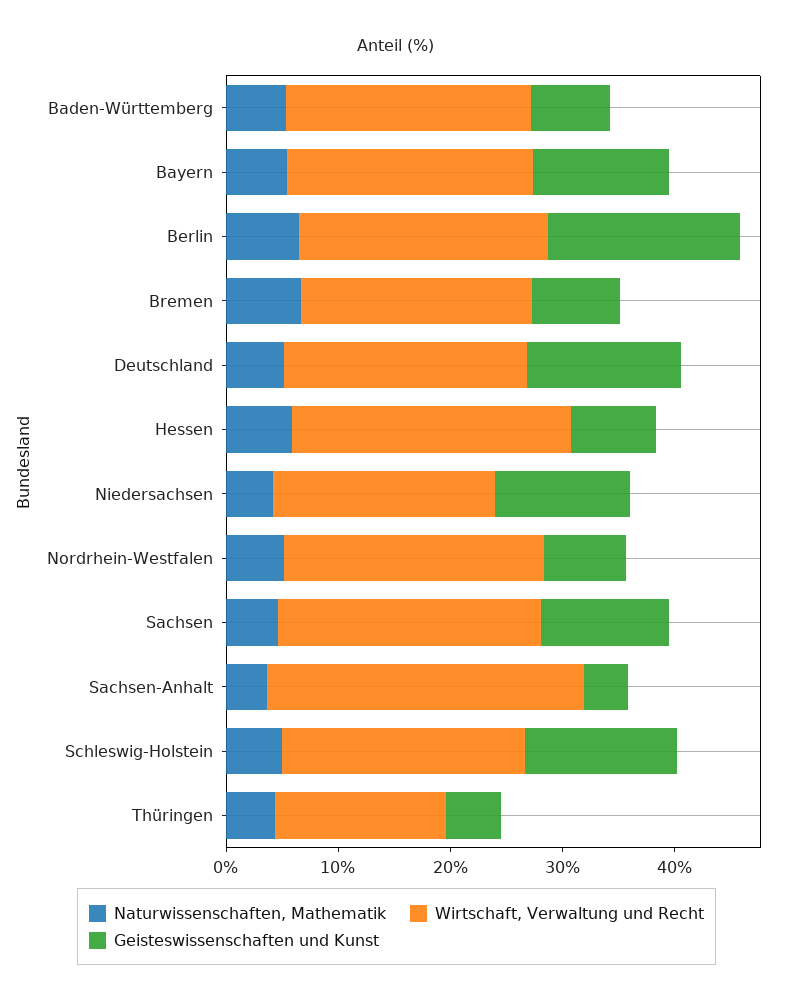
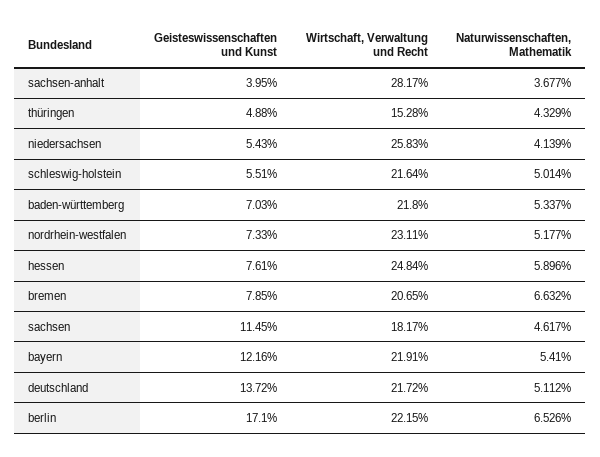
  {
    "Naturwissenschaften, Mathematik": {
      "Baden-Württemberg": 5.337,
      "Bayern": 5.41,
      "Berlin": 6.526,
      "Bremen": 6.632,
      "Deutschland": 5.112,
      "Hessen": 5.896,
      "Niedersachsen": 4.139,
      "Nordrhein-Westfalen": 5.177,
      "Sachsen": 4.617,
      "Sachsen-Anhalt": 3.677,
      "Schleswig-Holstein": 5.014,
      "Thüringen": 4.329
    },
    "Wirtschaft, Verwaltung und Recht": {
      "Baden-Württemberg": 21.8,
      "Bayern": 21.91,
      "Berlin": 22.15,
      "Bremen": 20.65,
      "Deutschland": 21.72,
      "Hessen": 24.84,
-     "Niedersachsen": 20,
+     "Niedersachsen": 25.83,
      "Nordrhein-Westfalen": 23.11,
-     "Sachsen": 24,
+     "Sachsen": 18.17,
      "Sachsen-Anhalt": 28.17,
      "Schleswig-Holstein": 21.64,
      "Thüringen": 15.28
    },
    "Geisteswissenschaften und Kunst": {
      "Baden-Württemberg": 7.03,
      "Bayern": 12.16,
      "Berlin": 17.1,
      "Bremen": 7.85,
      "Deutschland": 13.72,
      "Hessen": 7.61,
-     "Niedersachsen": 12,
+     "Niedersachsen": 5.43,
      "Nordrhein-Westfalen": 7.33,
      "Sachsen": 11.45,
      "Sachsen-Anhalt": 3.95,
-     "Schleswig-Holstein": 14,
+     "Schleswig-Holstein": 5.51,
      "Thüringen": 4.88
    }
  }

